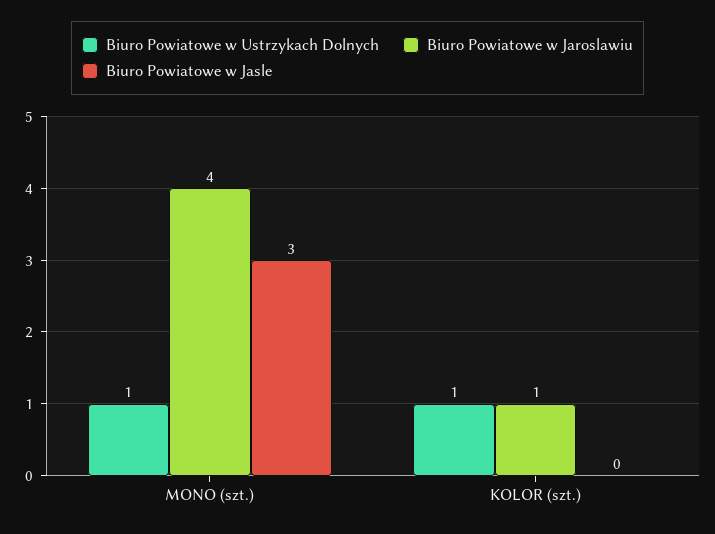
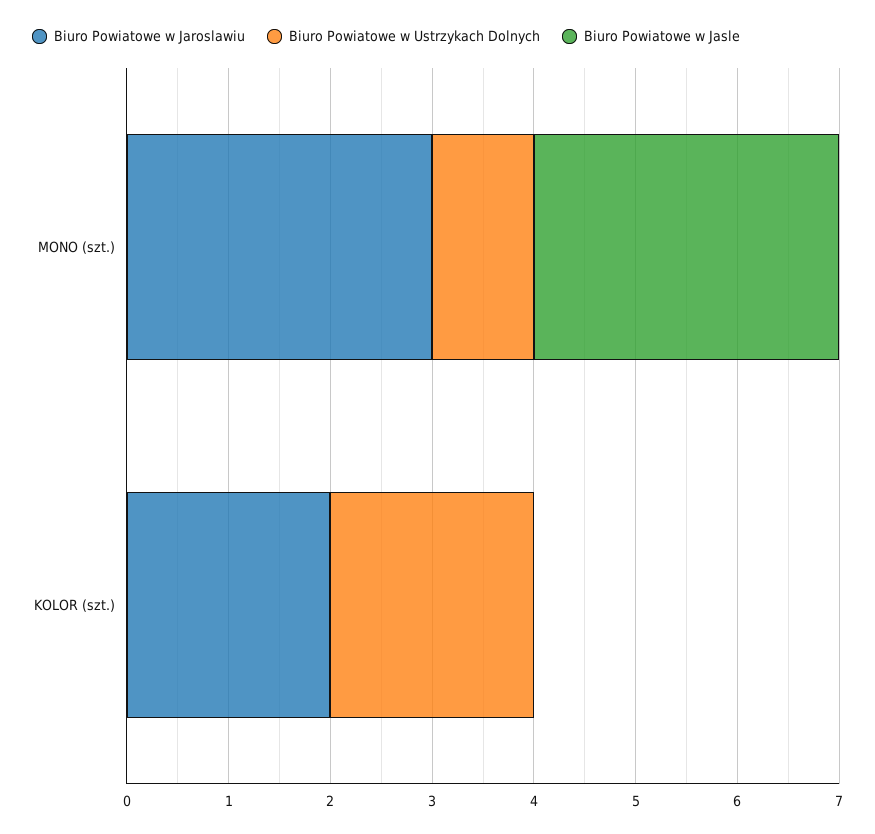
  {
    "Biuro Powiatowe w Ustrzykach Dolnych": {
      "MONO (szt.)": 1,
-     "KOLOR (szt.)": 1
+     "KOLOR (szt.)": 2
    },
    "Biuro Powiatowe w Jaroslawiu": {
-     "MONO (szt.)": 4,
+     "MONO (szt.)": 3,
-     "KOLOR (szt.)": 1
+     "KOLOR (szt.)": 2
    },
    "Biuro Powiatowe w Jasle": {
      "MONO (szt.)": 3,
      "KOLOR (szt.)": 0
    }
  }

